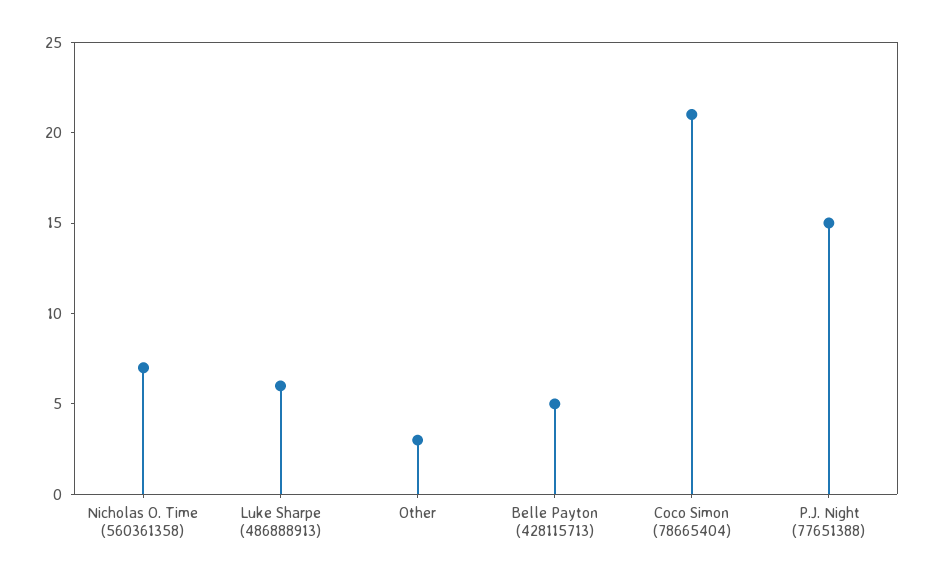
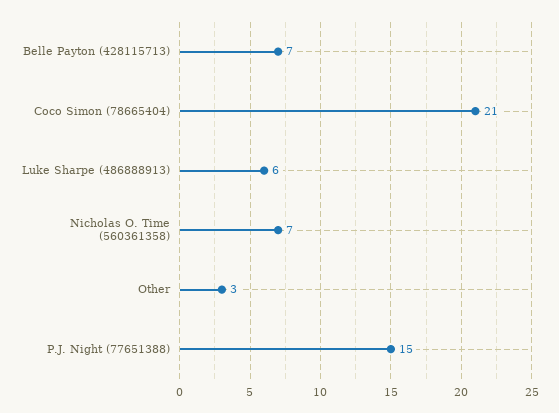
  {
    "Nicholas O. Time (560361358)": 7,
    "Luke Sharpe (486888913)": 6,
    "Other": 3,
-   "Belle Payton (428115713)": 5,
+   "Belle Payton (428115713)": 7,
    "Coco Simon (78665404)": 21,
    "P.J. Night (77651388)": 15
  }

